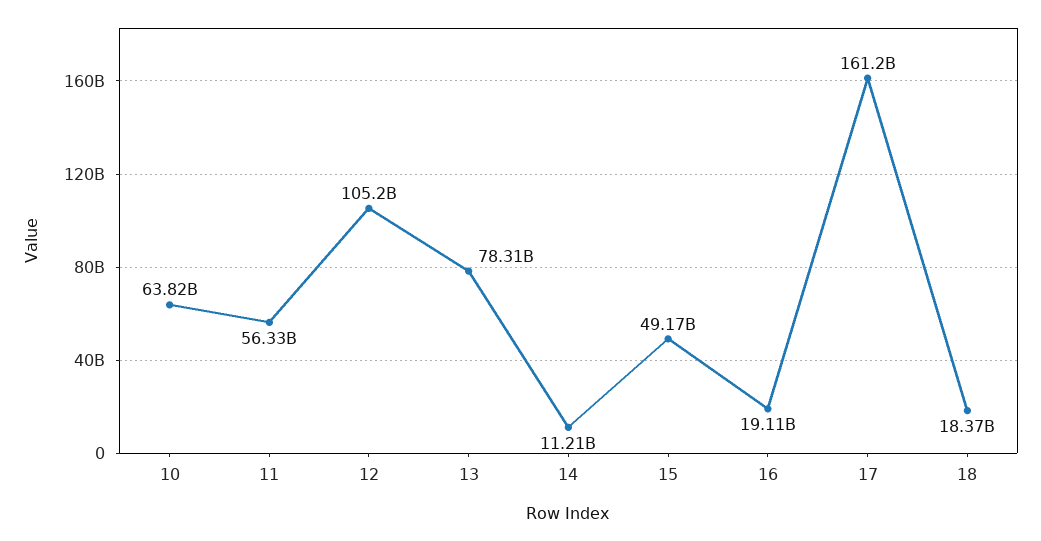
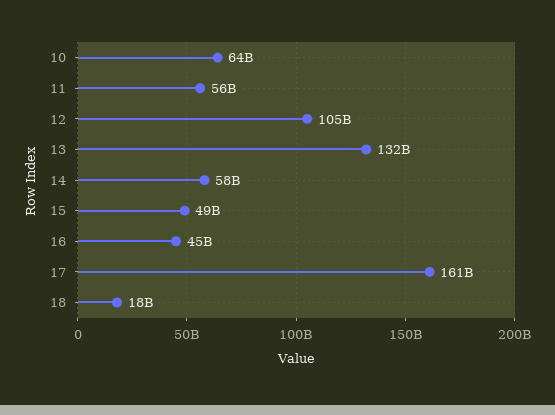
  {
    "10": 63820000000,
    "11": 56330000000,
    "12": 105200000000,
-   "13": 78310000000,
+   "13": 132000000000,
-   "14": 11210000000,
+   "14": 58000000000,
    "15": 49170000000,
-   "16": 19110000000,
+   "16": 45000000000,
    "17": 161200000000,
    "18": 18370000000
  }

